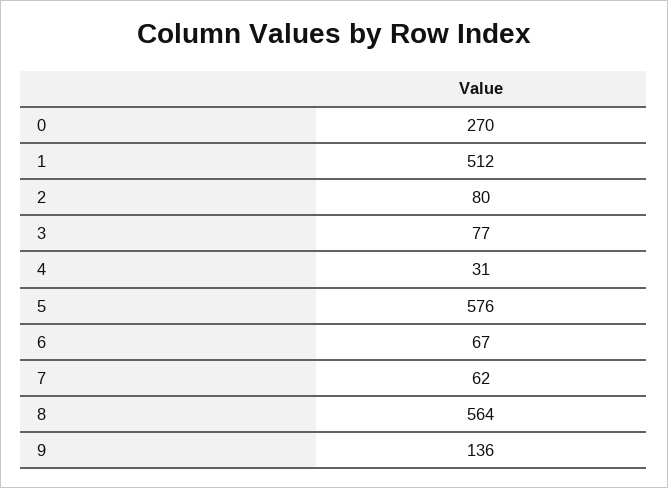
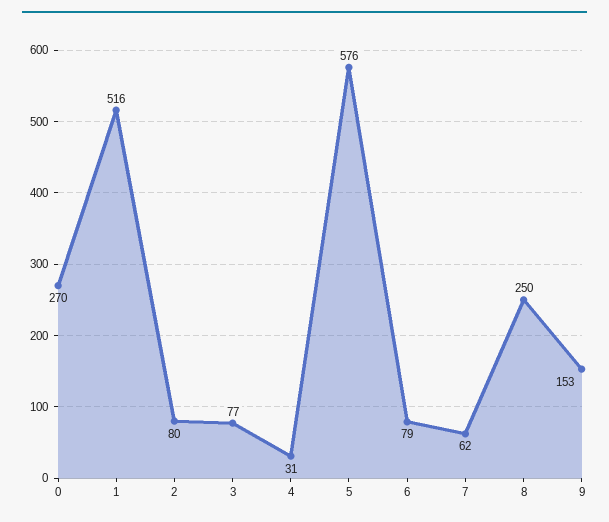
  {
    "0": 270,
-   "1": 512,
+   "1": 516,
    "2": 80,
    "3": 77,
    "4": 31,
    "5": 576,
-   "6": 67,
+   "6": 79,
    "7": 62,
-   "8": 564,
+   "8": 250,
-   "9": 136
+   "9": 153
  }

